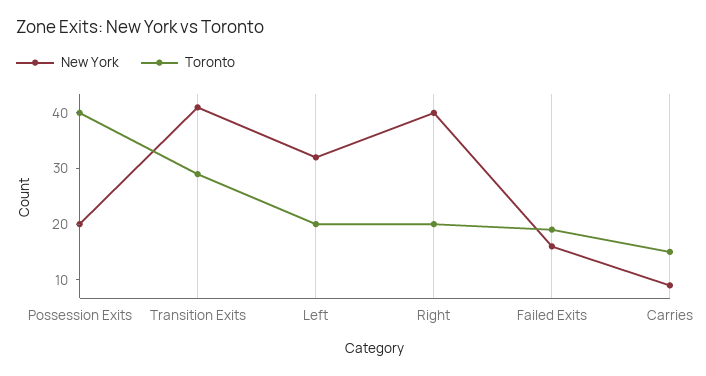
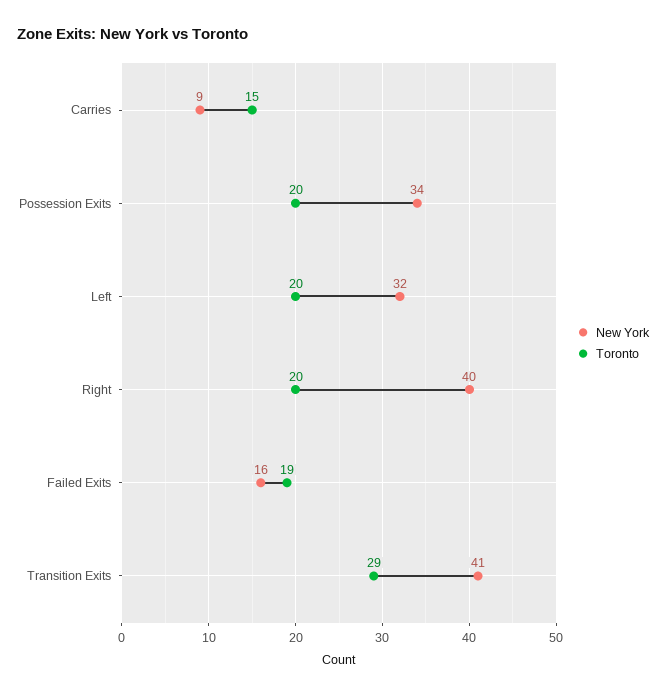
  {
    "New York": {
-     "Possession Exits": 20,
+     "Possession Exits": 34,
      "Transition Exits": 41,
      "Left": 32,
      "Right": 40,
      "Failed Exits": 16,
      "Carries": 9
    },
    "Toronto": {
-     "Possession Exits": 40,
+     "Possession Exits": 20,
      "Transition Exits": 29,
      "Left": 20,
      "Right": 20,
      "Failed Exits": 19,
      "Carries": 15
    }
  }

